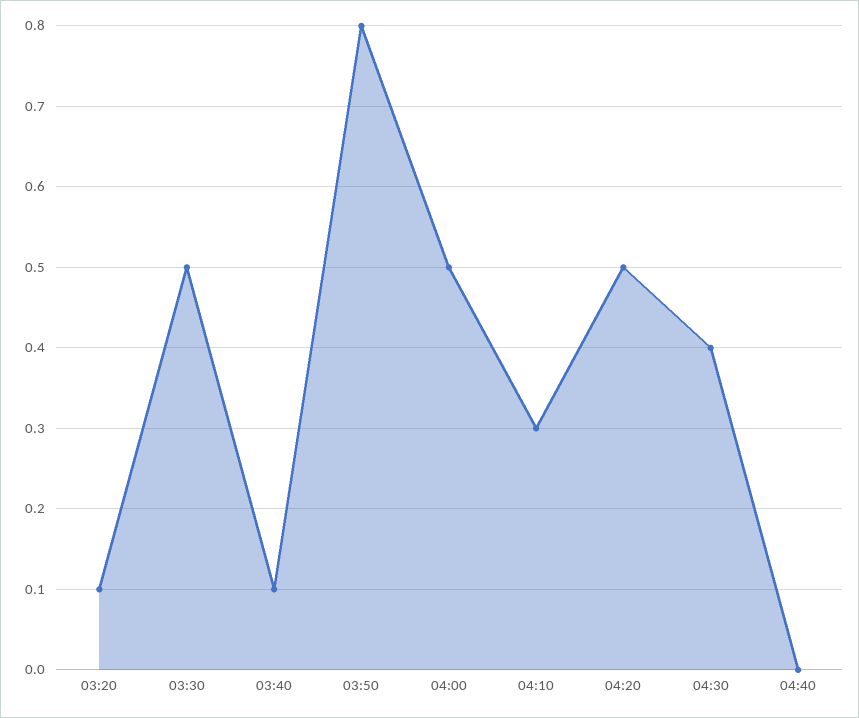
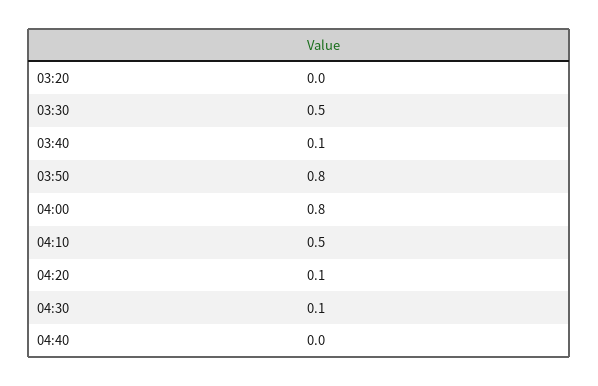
  {
-   "03:20": 0.1,
+   "03:20": 0,
    "03:30": 0.5,
    "03:40": 0.1,
    "03:50": 0.8,
-   "04:00": 0.5,
+   "04:00": 0.8,
-   "04:10": 0.3,
+   "04:10": 0.5,
-   "04:20": 0.5,
+   "04:20": 0.1,
-   "04:30": 0.4,
+   "04:30": 0.1,
    "04:40": 0
  }

